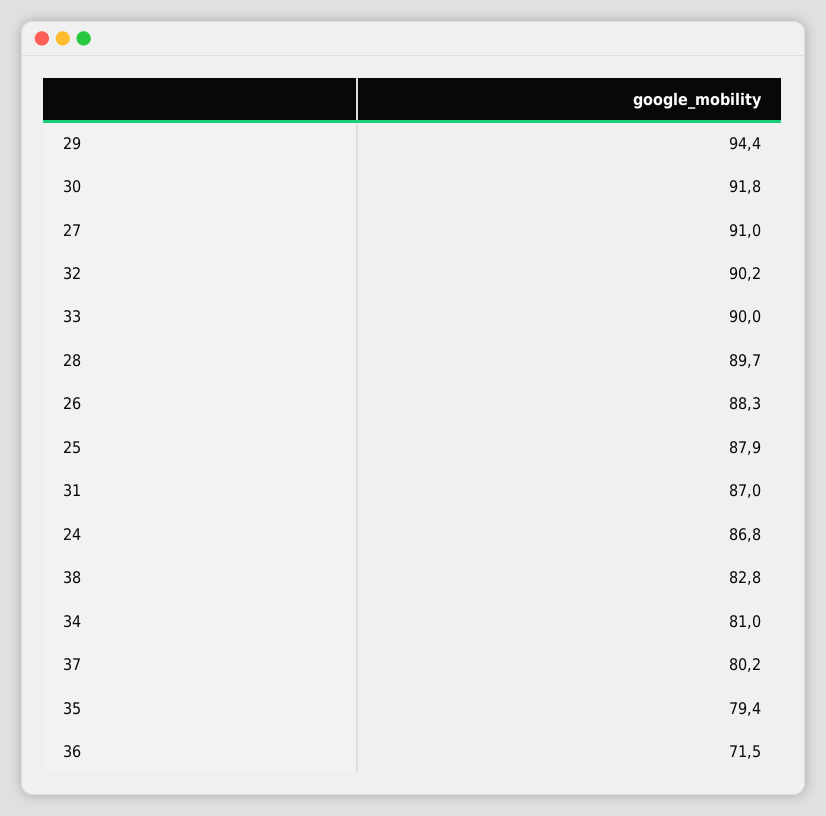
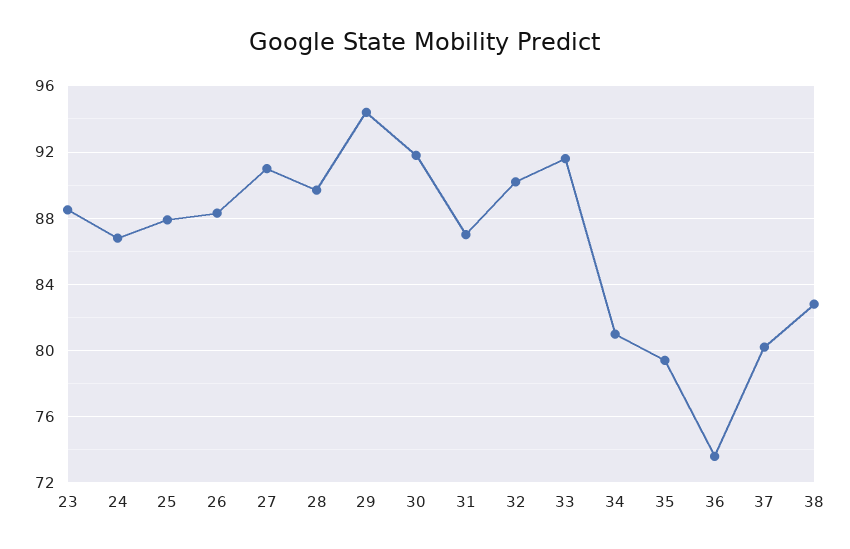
  {
    "29": 94.4,
    "30": 91.8,
    "27": 91,
    "32": 90.2,
-   "33": 90,
+   "33": 91.5,
    "28": 89.7,
    "26": 88.3,
    "25": 87.9,
    "31": 87,
    "24": 86.8,
    "38": 82.8,
    "34": 81,
    "37": 80.2,
    "35": 79.4,
-   "36": 71.5
+   "36": 73.5,
+   "23": 88.5
  }

